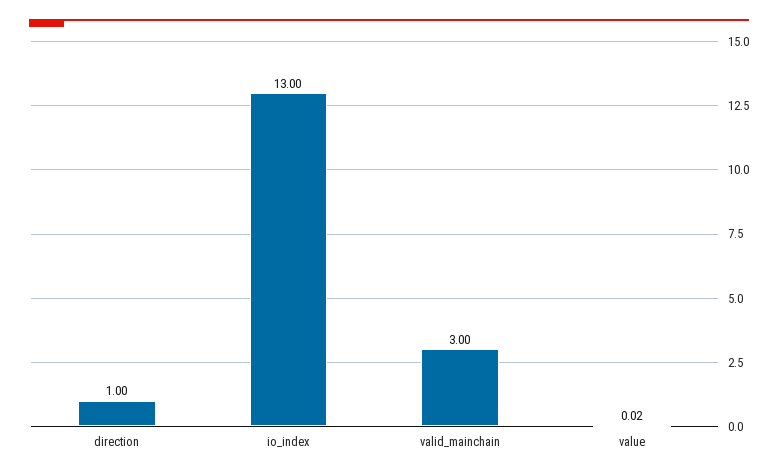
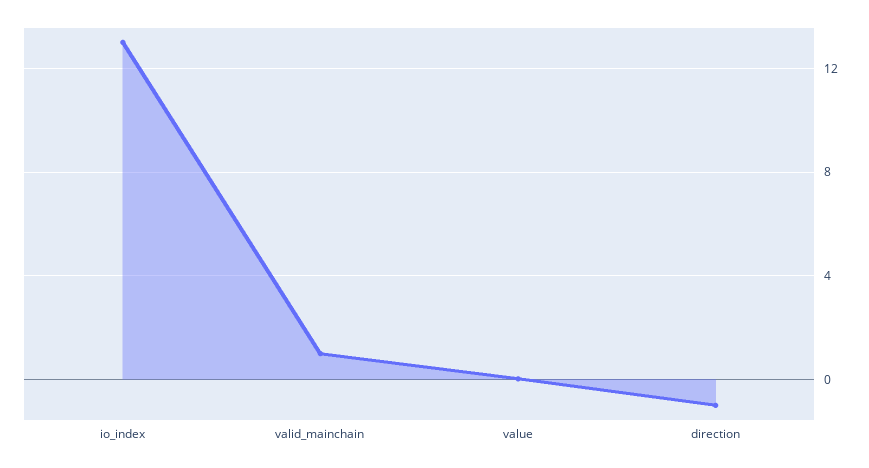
  {
-   "direction": 1,
+   "direction": -1,
    "io_index": 13,
-   "valid_mainchain": 3,
+   "valid_mainchain": 1,
    "value": 0.02
  }

